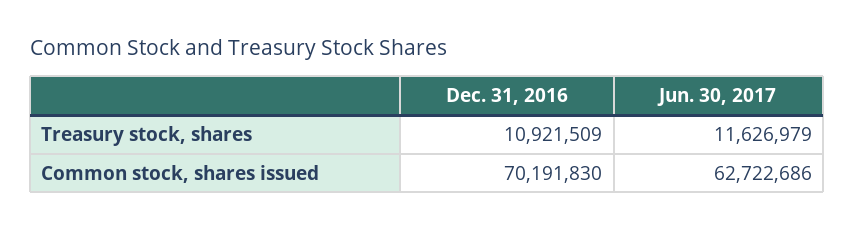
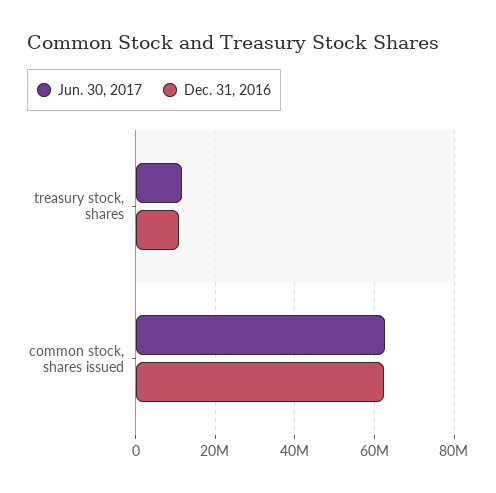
  {
    "Dec. 31, 2016": {
      "Treasury stock, shares": 10921509,
-     "Common stock, shares issued": 70191830
+     "Common stock, shares issued": 62000000
    },
    "Jun. 30, 2017": {
      "Treasury stock, shares": 11626979,
      "Common stock, shares issued": 62722686
    }
  }

